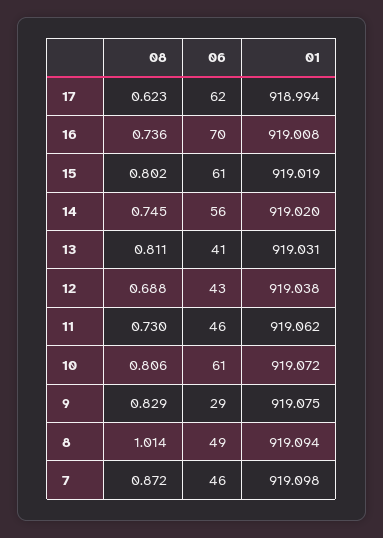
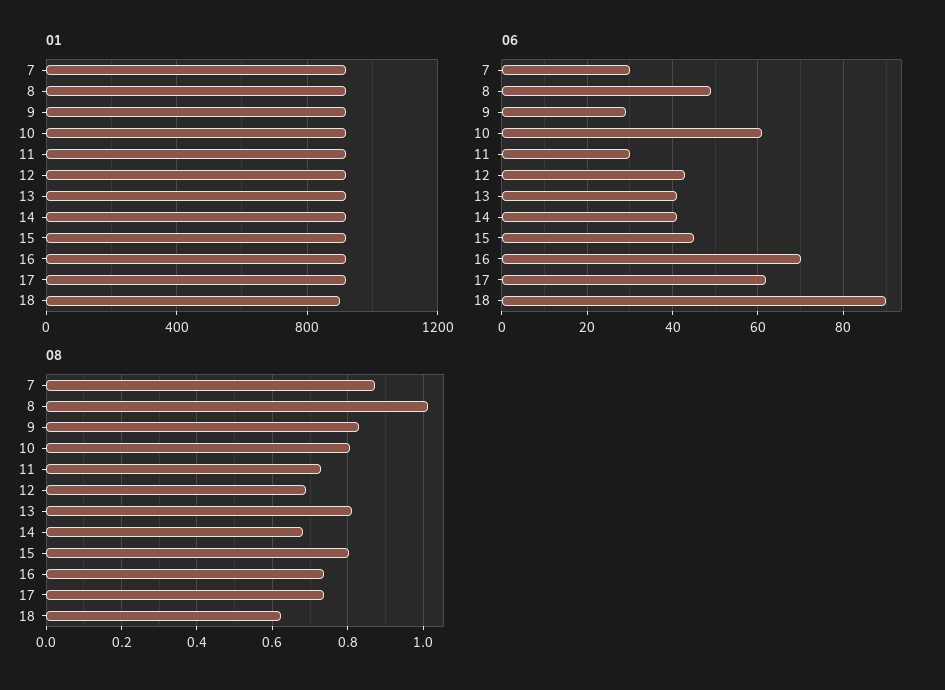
  {
    "08": {
-     "17": 0.623,
+     "17": 0.74,
      "16": 0.736,
      "15": 0.802,
-     "14": 0.745,
+     "14": 0.68,
      "13": 0.811,
      "12": 0.688,
      "11": 0.73,
      "10": 0.806,
      "9": 0.829,
      "8": 1.014,
-     "7": 0.872
+     "7": 0.872,
+     "18": 0.62
    },
    "06": {
      "17": 62,
      "16": 70,
-     "15": 61,
+     "15": 45,
-     "14": 56,
+     "14": 40,
      "13": 41,
      "12": 43,
-     "11": 46,
+     "11": 30,
      "10": 61,
      "9": 29,
      "8": 49,
-     "7": 46
+     "7": 30,
+     "18": 90
    },
    "01": {
      "17": 918.994,
      "16": 919.008,
      "15": 919.019,
      "14": 919.02,
      "13": 919.031,
      "12": 919.038,
      "11": 919.062,
      "10": 919.072,
      "9": 919.075,
      "8": 919.094,
-     "7": 919.098
+     "7": 919.098,
+     "18": 900
    }
  }

